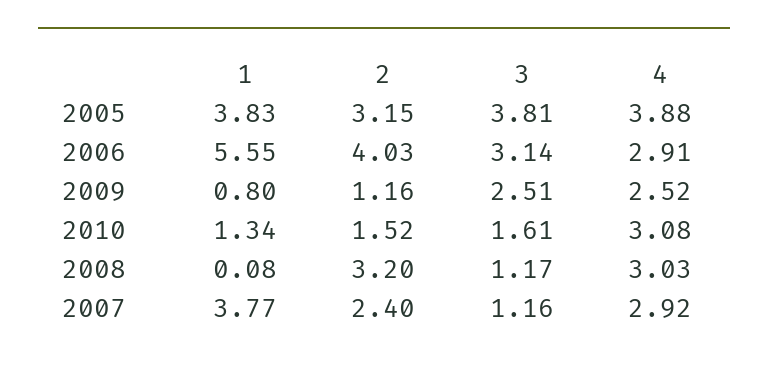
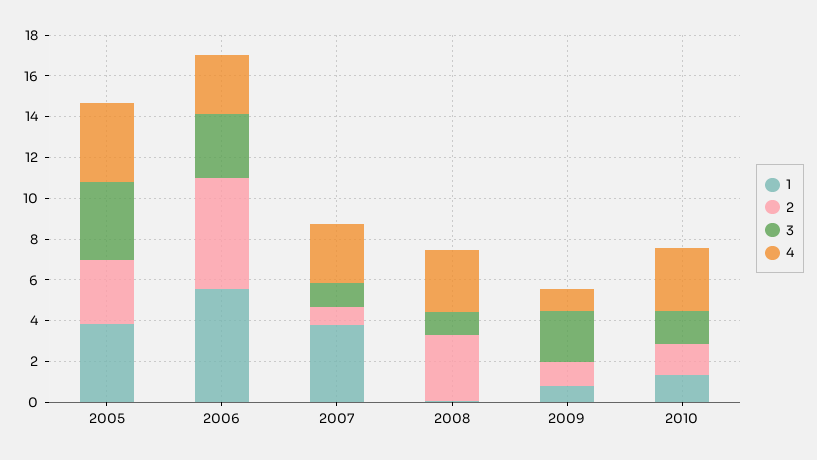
  {
    "1": {
      "2005": 3.83,
      "2006": 5.55,
      "2009": 0.8,
      "2010": 1.34,
      "2008": 0.08,
      "2007": 3.77
    },
    "2": {
      "2005": 3.15,
-     "2006": 4.03,
+     "2006": 5.5,
      "2009": 1.16,
      "2010": 1.52,
      "2008": 3.2,
-     "2007": 2.4
+     "2007": 1
    },
    "3": {
      "2005": 3.81,
      "2006": 3.14,
      "2009": 2.51,
      "2010": 1.61,
      "2008": 1.17,
      "2007": 1.16
    },
    "4": {
      "2005": 3.88,
      "2006": 2.91,
-     "2009": 2.52,
+     "2009": 1,
      "2010": 3.08,
      "2008": 3.03,
      "2007": 2.92
    }
  }

